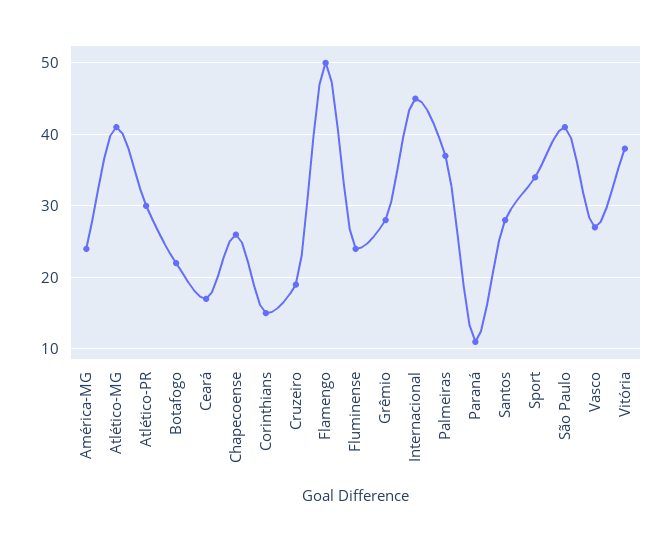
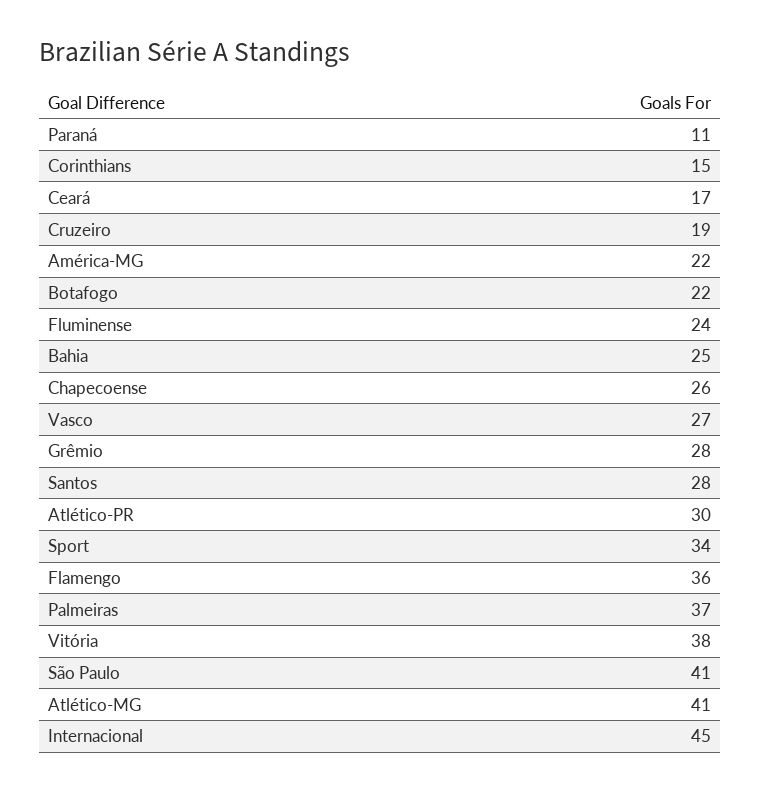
  {
-   "América-MG": 24,
+   "América-MG": 22,
    "Atlético-MG": 41,
    "Atlético-PR": 30,
    "Botafogo": 22,
    "Ceará": 17,
    "Chapecoense": 26,
    "Corinthians": 15,
    "Cruzeiro": 19,
-   "Flamengo": 50,
+   "Flamengo": 36,
    "Fluminense": 24,
    "Grêmio": 28,
    "Internacional": 45,
    "Palmeiras": 37,
    "Paraná": 11,
    "Santos": 28,
    "Sport": 34,
    "São Paulo": 41,
    "Vasco": 27,
-   "Vitória": 38
+   "Vitória": 38,
+   "Bahia": 25
  }

